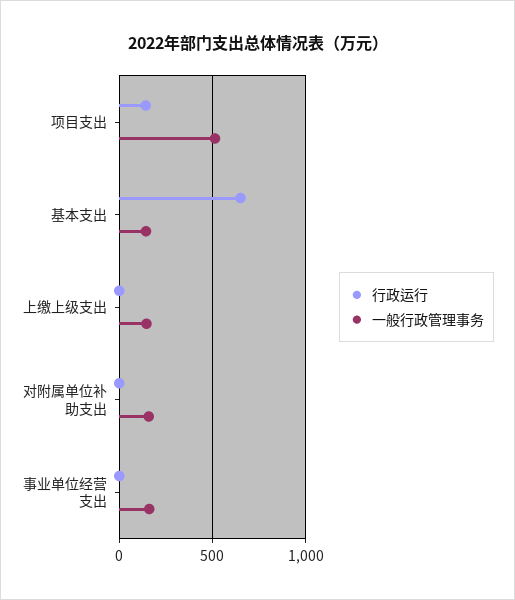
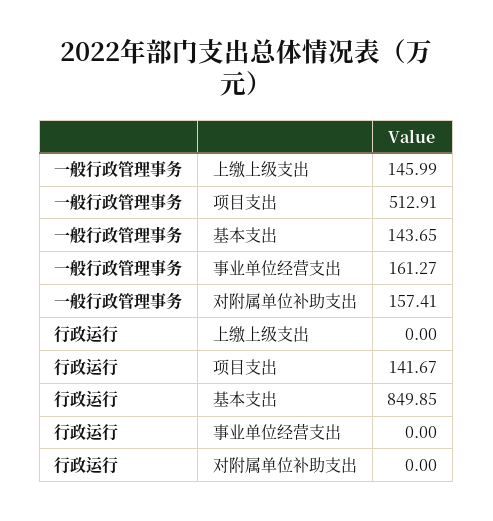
  {
    "行政运行": {
      "项目支出": 141.67,
-     "基本支出": 650,
+     "基本支出": 849.85,
      "上缴上级支出": 0,
      "对附属单位补助支出": 0,
      "事业单位经营支出": 0
    },
    "一般行政管理事务": {
      "项目支出": 512.91,
      "基本支出": 143.65,
      "上缴上级支出": 145.99,
      "对附属单位补助支出": 157.41,
      "事业单位经营支出": 161.27
    }
  }

